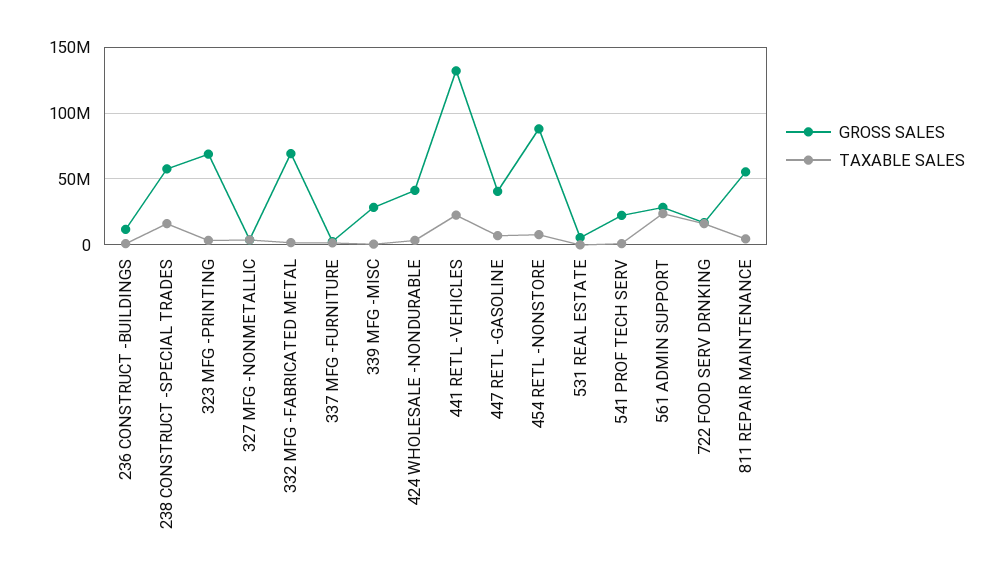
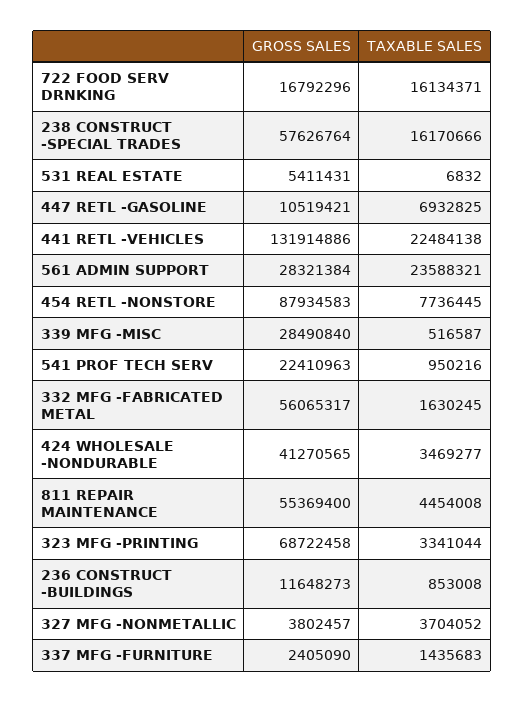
  {
    "GROSS SALES": {
      "236 CONSTRUCT -BUILDINGS": 11648273,
      "238 CONSTRUCT -SPECIAL TRADES": 57626764,
      "323 MFG -PRINTING": 68722458,
      "327 MFG -NONMETALLIC": 3802457,
-     "332 MFG -FABRICATED METAL": 70000000,
+     "332 MFG -FABRICATED METAL": 56065317,
      "337 MFG -FURNITURE": 2405090,
      "339 MFG -MISC": 28490840,
      "424 WHOLESALE -NONDURABLE": 41270565,
      "441 RETL -VEHICLES": 131914886,
-     "447 RETL -GASOLINE": 40000000,
+     "447 RETL -GASOLINE": 10519421,
      "454 RETL -NONSTORE": 87934583,
      "531 REAL ESTATE": 5411431,
      "541 PROF TECH SERV": 22410963,
      "561 ADMIN SUPPORT": 28321384,
      "722 FOOD SERV DRNKING": 16792296,
      "811 REPAIR MAINTENANCE": 55369400
    },
    "TAXABLE SALES": {
      "236 CONSTRUCT -BUILDINGS": 853008,
      "238 CONSTRUCT -SPECIAL TRADES": 16170666,
      "323 MFG -PRINTING": 3341044,
      "327 MFG -NONMETALLIC": 3704052,
      "332 MFG -FABRICATED METAL": 1630245,
      "337 MFG -FURNITURE": 1435683,
      "339 MFG -MISC": 516587,
      "424 WHOLESALE -NONDURABLE": 3469277,
      "441 RETL -VEHICLES": 22484138,
      "447 RETL -GASOLINE": 6932825,
      "454 RETL -NONSTORE": 7736445,
      "531 REAL ESTATE": 6832,
      "541 PROF TECH SERV": 950216,
      "561 ADMIN SUPPORT": 23588321,
      "722 FOOD SERV DRNKING": 16134371,
      "811 REPAIR MAINTENANCE": 4454008
    }
  }

